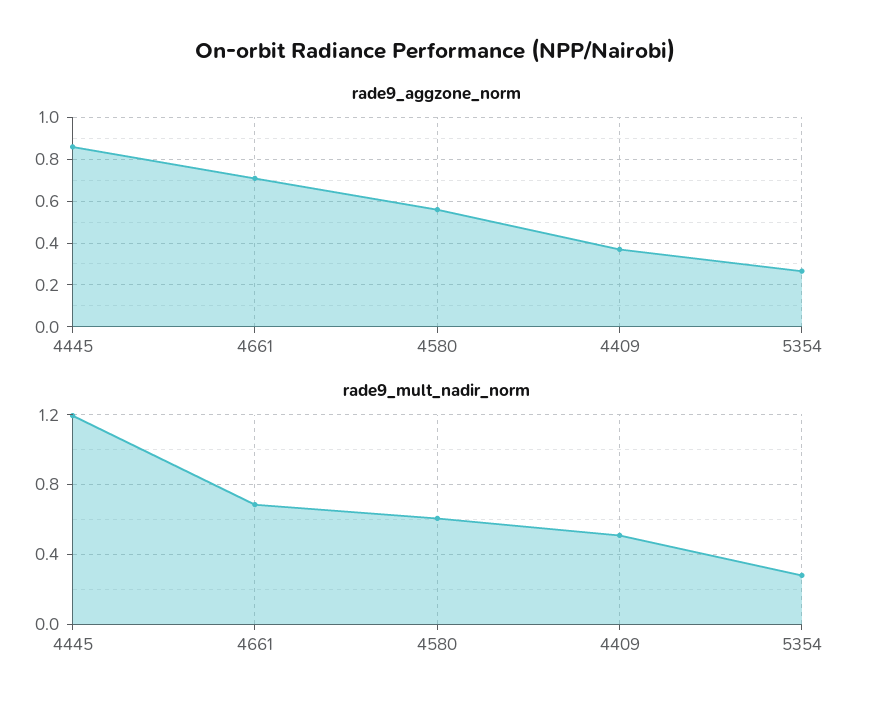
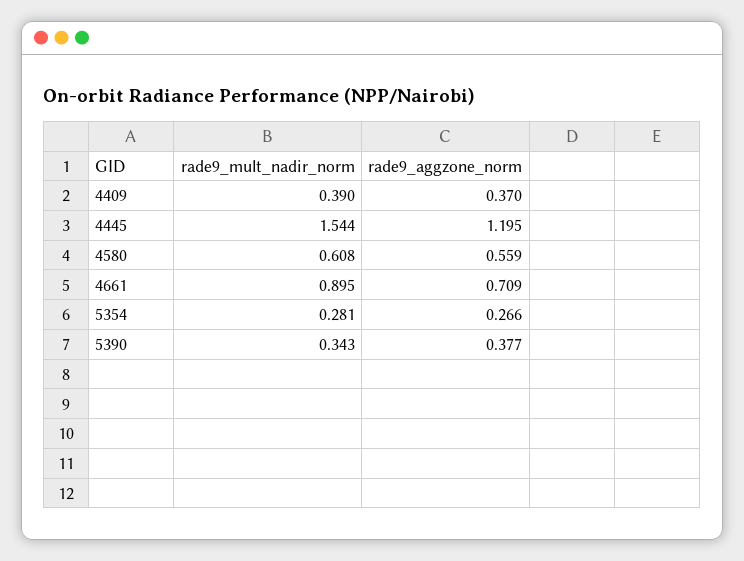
  {
    "rade9_aggzone_norm": {
-     "4445": 0.85,
+     "4445": 1.195,
      "4661": 0.709,
      "4580": 0.559,
      "4409": 0.37,
-     "5354": 0.266
+     "5354": 0.266,
+     "5390": 0.377
    },
    "rade9_mult_nadir_norm": {
-     "4445": 1.2,
+     "4445": 1.544,
-     "4661": 0.7,
+     "4661": 0.895,
      "4580": 0.608,
-     "4409": 0.5,
+     "4409": 0.39,
-     "5354": 0.281
+     "5354": 0.281,
+     "5390": 0.343
    }
  }

